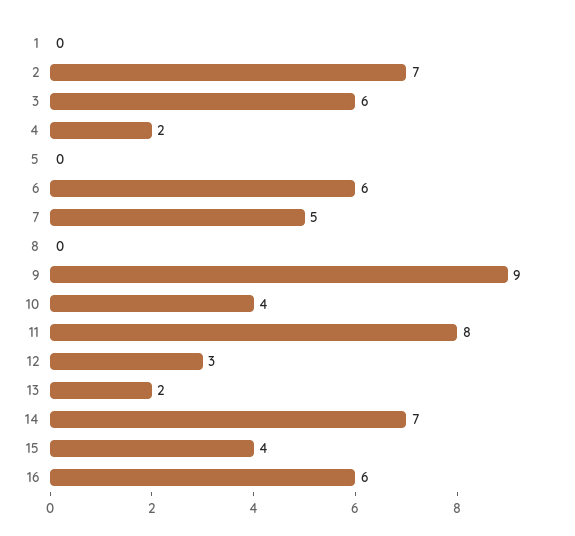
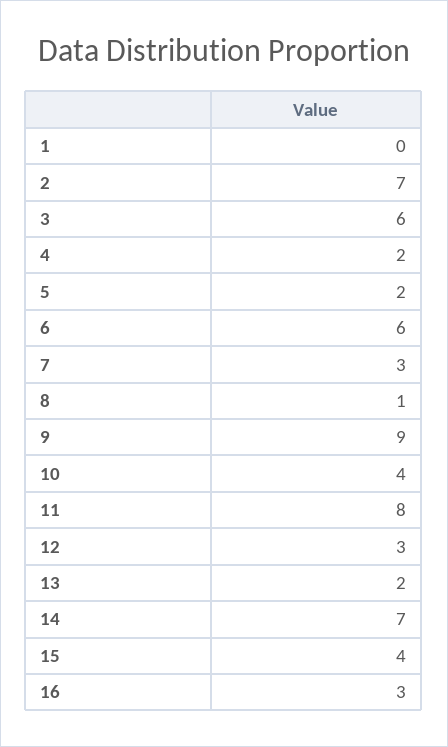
  {
    "1": 0,
    "2": 7,
    "3": 6,
    "4": 2,
-   "5": 0,
+   "5": 2,
    "6": 6,
-   "7": 5,
+   "7": 3,
-   "8": 0,
+   "8": 1,
    "9": 9,
    "10": 4,
    "11": 8,
    "12": 3,
    "13": 2,
    "14": 7,
    "15": 4,
-   "16": 6
+   "16": 3
  }

